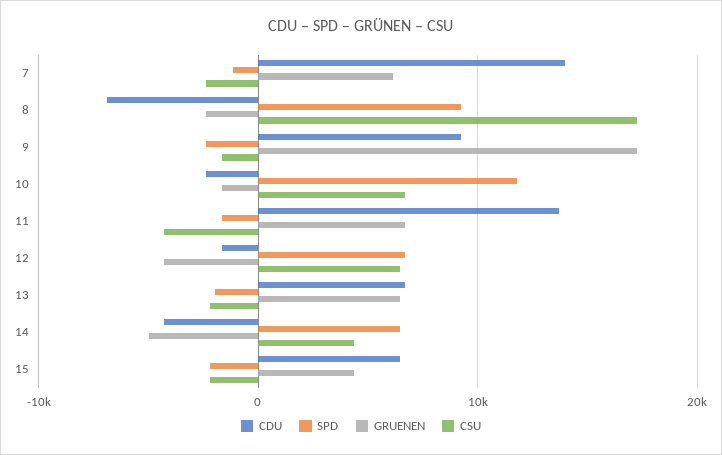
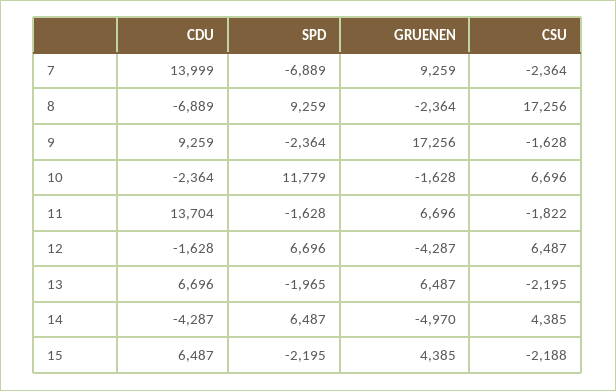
  {
    "CDU": {
      "7": 13999,
      "8": -6889,
      "9": 9259,
      "10": -2364,
      "11": 13704,
      "12": -1628,
      "13": 6696,
      "14": -4287,
      "15": 6487
    },
    "SPD": {
-     "7": -1000,
+     "7": -6889,
      "8": 9259,
      "9": -2364,
      "10": 11779,
      "11": -1628,
      "12": 6696,
      "13": -1965,
      "14": 6487,
      "15": -2195
    },
    "GRUENEN": {
-     "7": 6000,
+     "7": 9259,
      "8": -2364,
      "9": 17256,
      "10": -1628,
      "11": 6696,
      "12": -4287,
      "13": 6487,
      "14": -4970,
      "15": 4385
    },
    "CSU": {
      "7": -2364,
      "8": 17256,
      "9": -1628,
      "10": 6696,
-     "11": -4000,
+     "11": -1822,
      "12": 6487,
      "13": -2195,
      "14": 4385,
      "15": -2188
    }
  }

